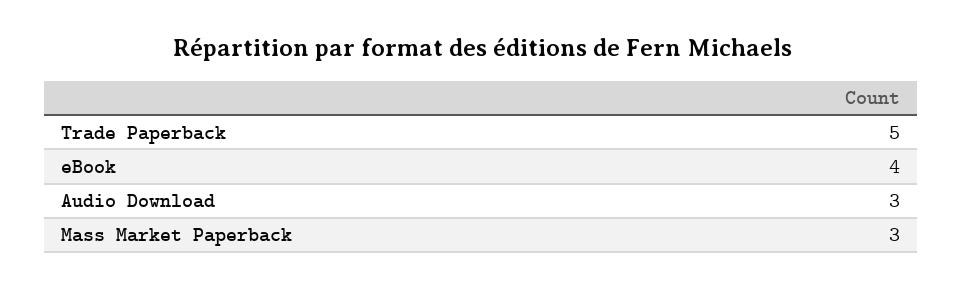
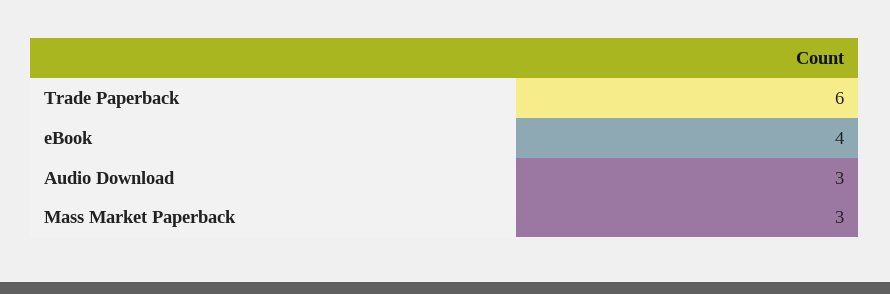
  {
-   "Trade Paperback": 5,
+   "Trade Paperback": 6,
    "eBook": 4,
    "Audio Download": 3,
    "Mass Market Paperback": 3
  }

